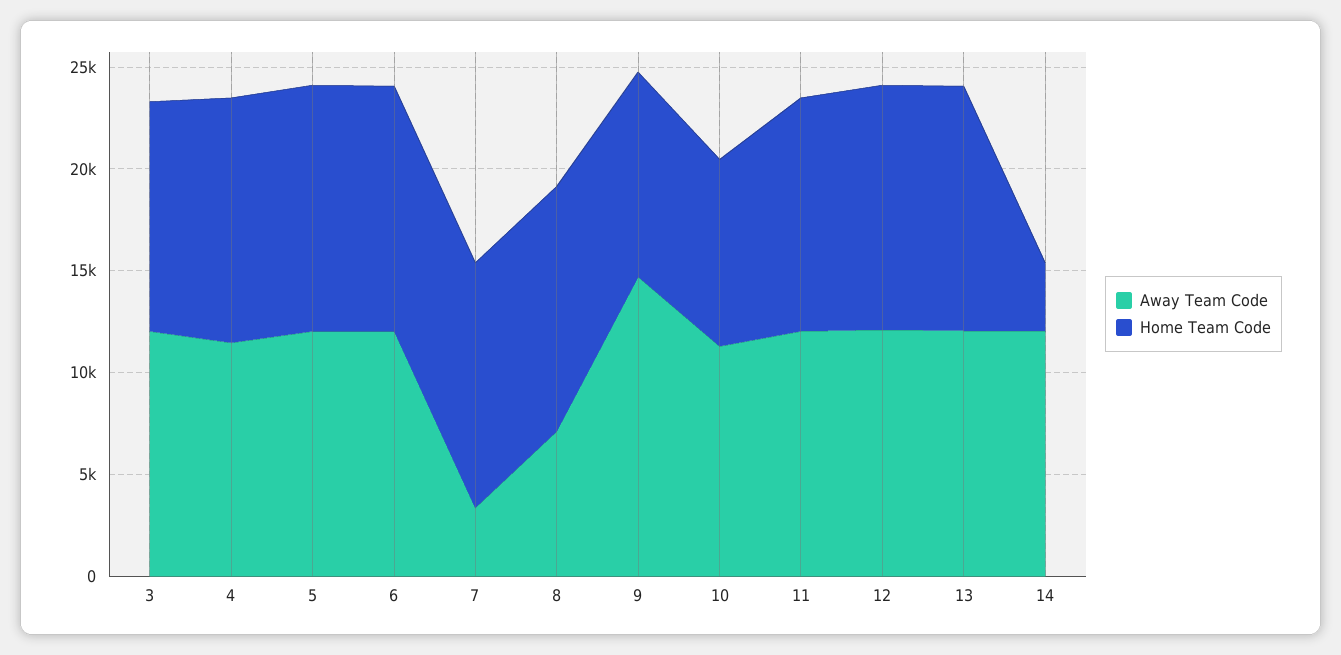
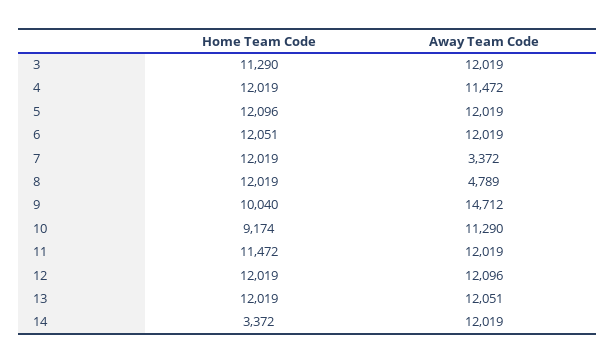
  {
    "Away Team Code": {
      "3": 12019,
      "4": 11472,
      "5": 12019,
      "6": 12019,
      "7": 3372,
-     "8": 7000,
+     "8": 4789,
      "9": 14712,
      "10": 11290,
      "11": 12019,
      "12": 12096,
      "13": 12051,
      "14": 12019
    },
    "Home Team Code": {
      "3": 11290,
      "4": 12019,
      "5": 12096,
      "6": 12051,
      "7": 12019,
      "8": 12019,
      "9": 10040,
      "10": 9174,
      "11": 11472,
      "12": 12019,
      "13": 12019,
      "14": 3372
    }
  }

